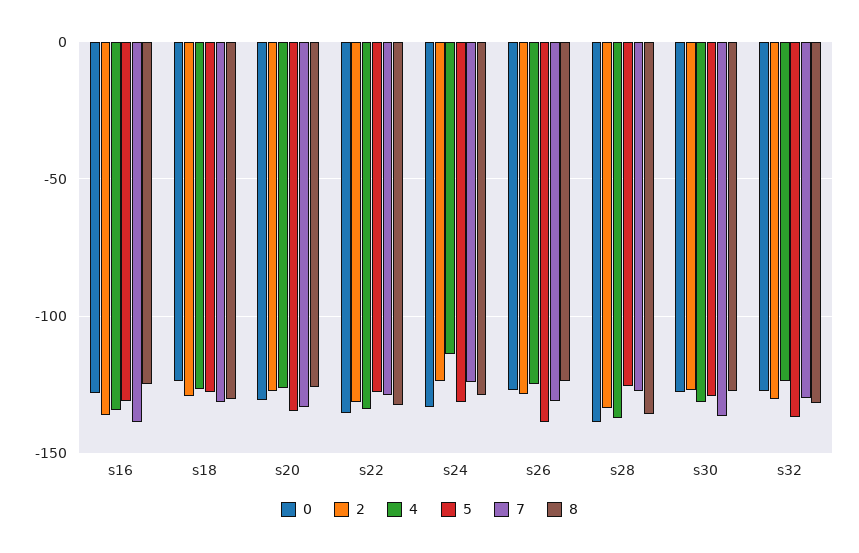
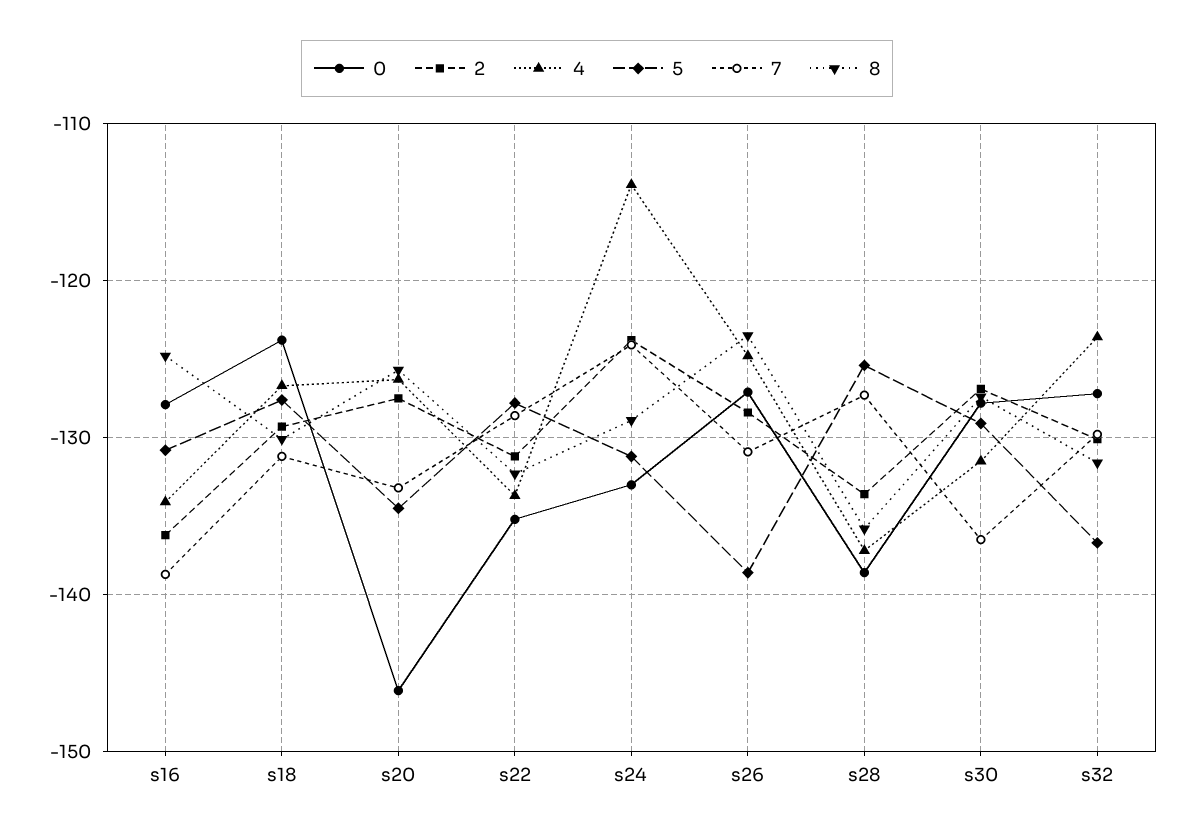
  {
    "0": {
      "s16": -128,
      "s18": -124,
-     "s20": -130,
+     "s20": -146,
      "s22": -135,
      "s24": -133,
      "s26": -127,
      "s28": -139,
      "s30": -128,
      "s32": -127
    },
    "2": {
      "s16": -136,
      "s18": -129,
      "s20": -128,
      "s22": -131,
      "s24": -124,
      "s26": -128,
      "s28": -134,
      "s30": -127,
      "s32": -130
    },
    "4": {
      "s16": -134,
      "s18": -127,
      "s20": -126,
      "s22": -134,
      "s24": -114,
      "s26": -125,
      "s28": -137,
      "s30": -132,
      "s32": -124
    },
    "5": {
      "s16": -131,
      "s18": -128,
      "s20": -135,
      "s22": -128,
      "s24": -131,
      "s26": -139,
      "s28": -125,
      "s30": -129,
      "s32": -137
    },
    "7": {
      "s16": -139,
      "s18": -131,
      "s20": -133,
      "s22": -129,
      "s24": -124,
      "s26": -131,
      "s28": -127,
      "s30": -137,
      "s32": -130
    },
    "8": {
      "s16": -125,
      "s18": -130,
      "s20": -126,
      "s22": -132,
      "s24": -129,
      "s26": -124,
      "s28": -136,
      "s30": -127,
      "s32": -132
    }
  }

